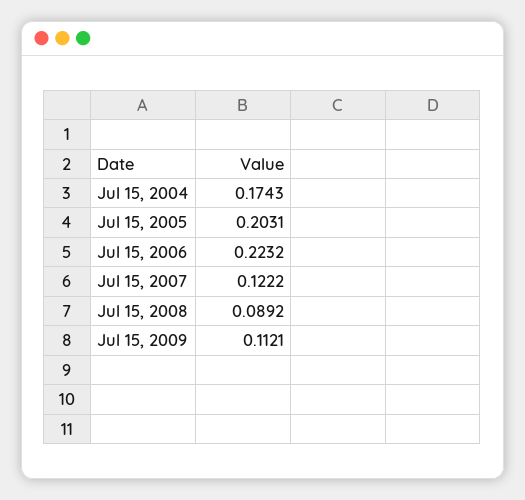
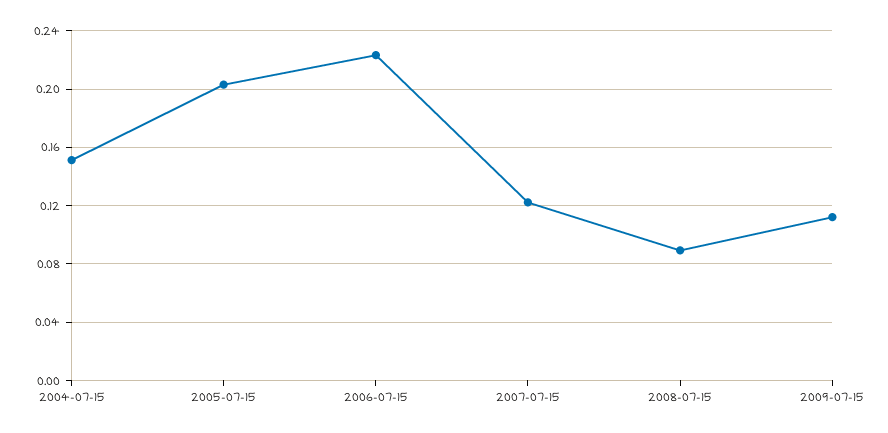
  {
-   "Jul 15, 2004": 0.1743,
+   "Jul 15, 2004": 0.15,
    "Jul 15, 2005": 0.2031,
    "Jul 15, 2006": 0.2232,
    "Jul 15, 2007": 0.1222,
    "Jul 15, 2008": 0.0892,
    "Jul 15, 2009": 0.1121
  }

